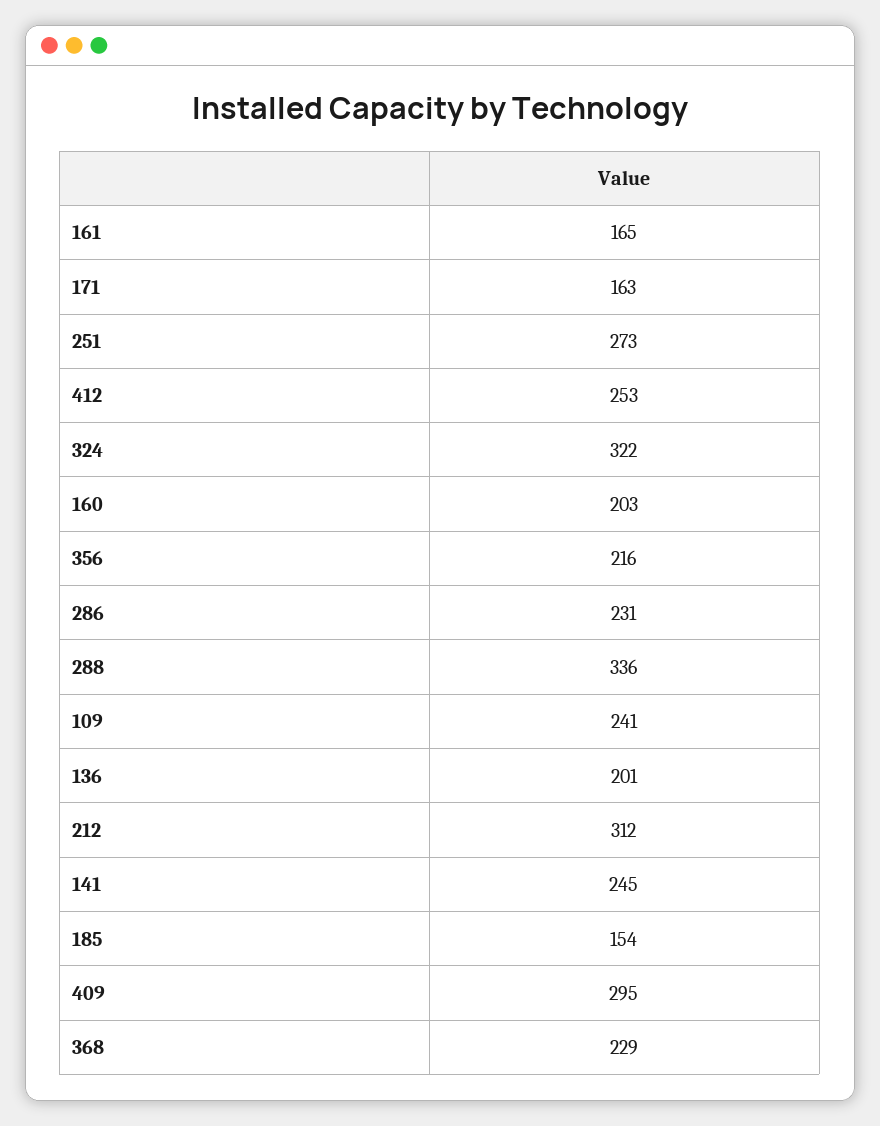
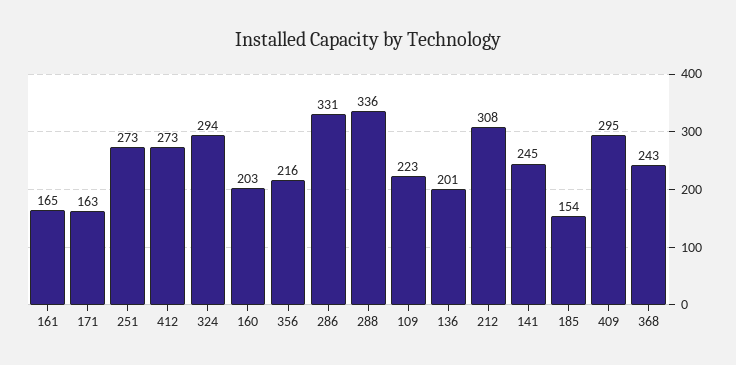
  {
    "161": 165,
    "171": 163,
    "251": 273,
-   "412": 253,
+   "412": 273,
-   "324": 322,
+   "324": 294,
    "160": 203,
    "356": 216,
-   "286": 231,
+   "286": 331,
    "288": 336,
-   "109": 241,
+   "109": 223,
    "136": 201,
-   "212": 312,
+   "212": 308,
    "141": 245,
    "185": 154,
    "409": 295,
-   "368": 229
+   "368": 243
  }

